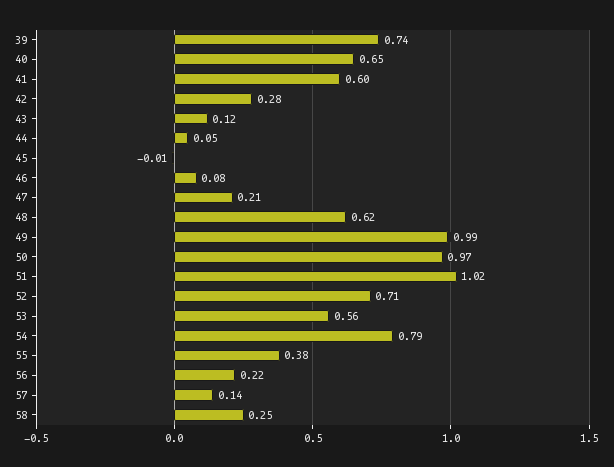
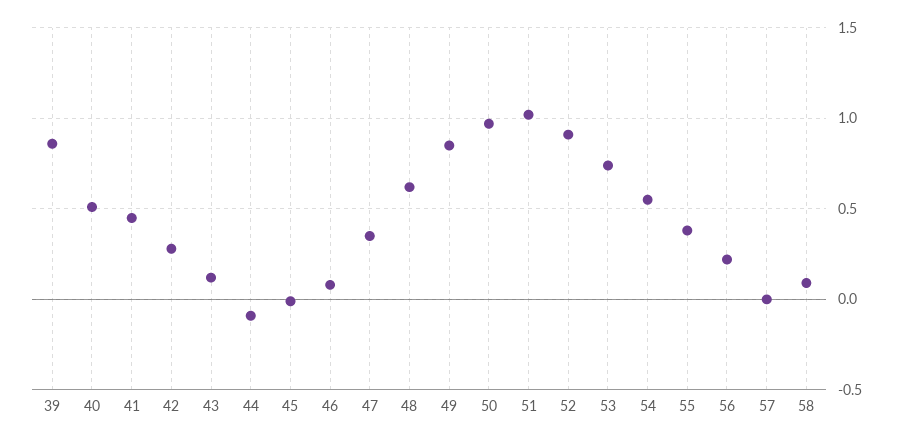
  {
-   "39": 0.74,
+   "39": 0.85,
-   "40": 0.65,
+   "40": 0.5,
-   "41": 0.6,
+   "41": 0.45,
    "42": 0.28,
    "43": 0.12,
-   "44": 0.05,
+   "44": -0.1,
    "45": -0.01,
    "46": 0.08,
-   "47": 0.21,
+   "47": 0.35,
    "48": 0.62,
-   "49": 0.99,
+   "49": 0.85,
    "50": 0.97,
    "51": 1.02,
-   "52": 0.71,
+   "52": 0.9,
-   "53": 0.56,
+   "53": 0.75,
-   "54": 0.79,
+   "54": 0.55,
    "55": 0.38,
    "56": 0.22,
-   "57": 0.14,
+   "57": 0,
-   "58": 0.25
+   "58": 0.1
  }

